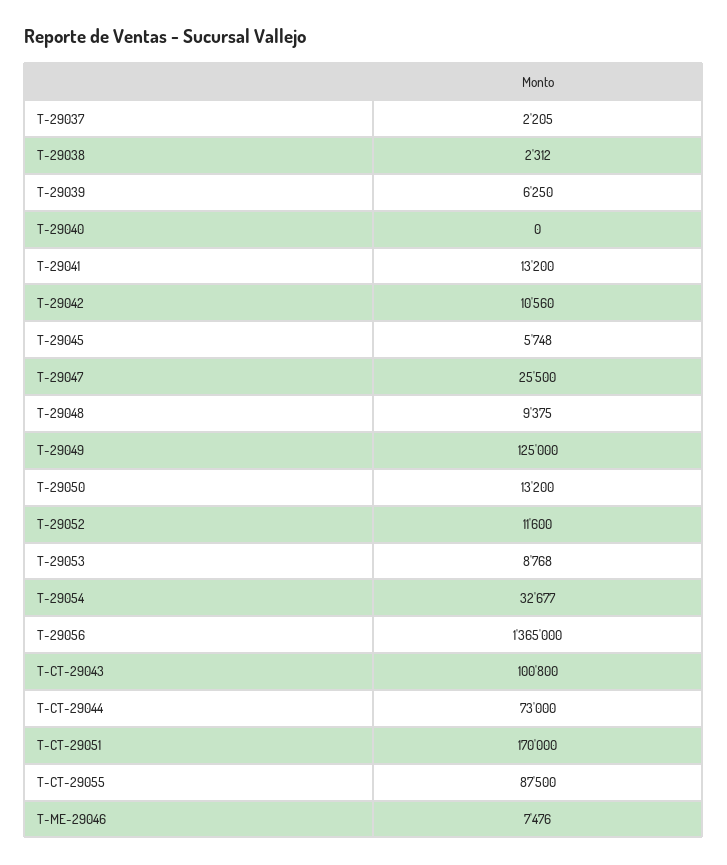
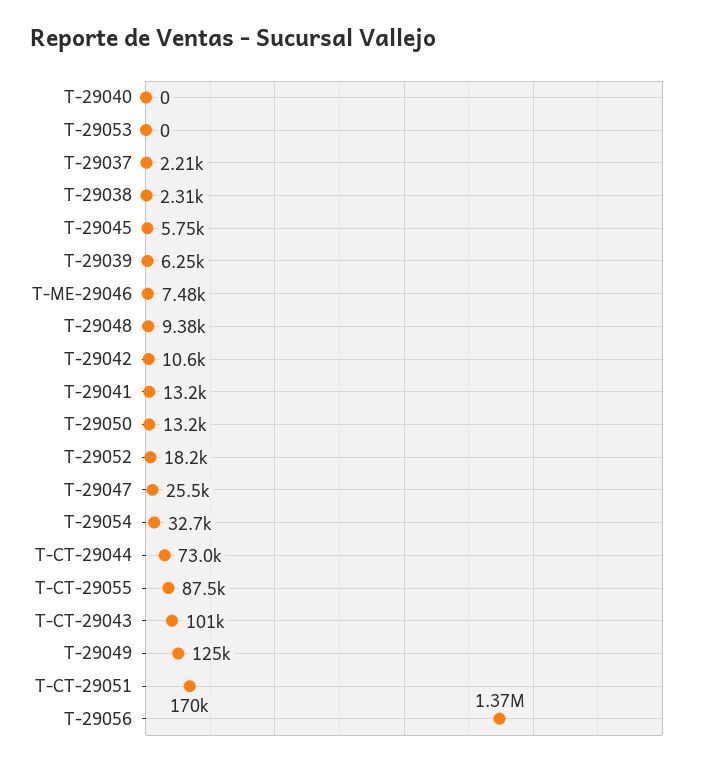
  {
    "T-29037": 2205,
    "T-29038": 2312,
    "T-29039": 6250,
    "T-29040": 0,
    "T-29041": 13200,
    "T-29042": 10560,
    "T-29045": 5748,
    "T-29047": 25500,
    "T-29048": 9375,
    "T-29049": 125000,
    "T-29050": 13200,
-   "T-29052": 11600,
+   "T-29052": 18200,
-   "T-29053": 8768,
+   "T-29053": 0,
    "T-29054": 32677,
    "T-29056": 1365000,
    "T-CT-29043": 100800,
    "T-CT-29044": 73000,
    "T-CT-29051": 170000,
    "T-CT-29055": 87500,
    "T-ME-29046": 7476
  }

